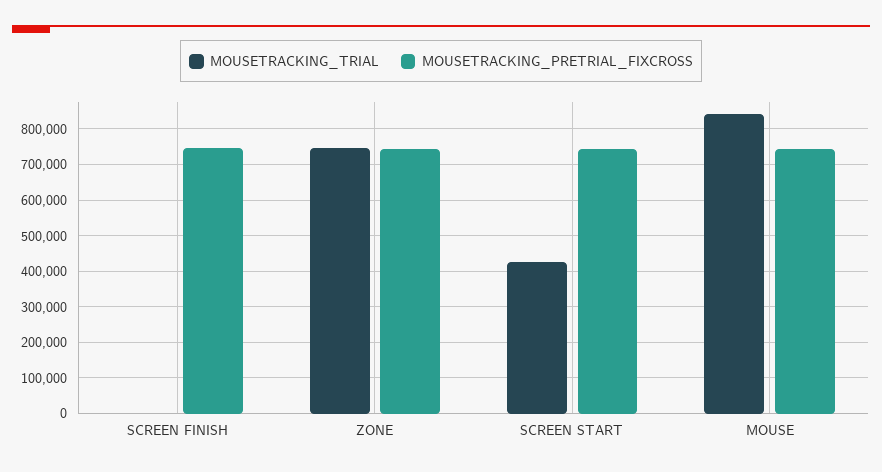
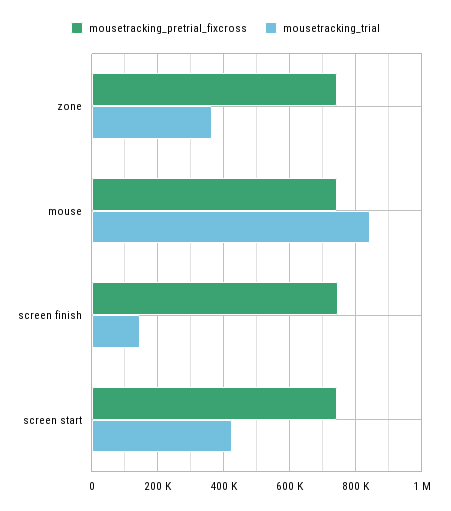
  {
    "MOUSETRACKING_TRIAL": {
-     "SCREEN FINISH": 0,
+     "SCREEN FINISH": 140000,
-     "ZONE": 740000,
+     "ZONE": 360000,
      "SCREEN START": 420000,
      "MOUSE": 840000
    },
    "MOUSETRACKING_PRETRIAL_FIXCROSS": {
      "SCREEN FINISH": 740000,
      "ZONE": 740000,
      "SCREEN START": 740000,
      "MOUSE": 740000
    }
  }

